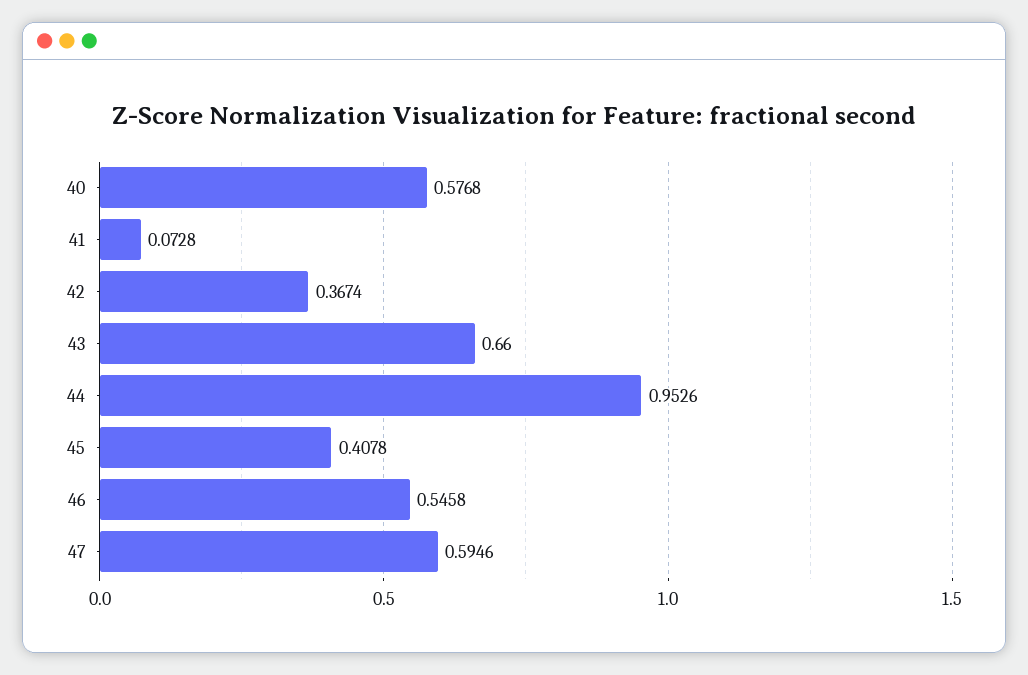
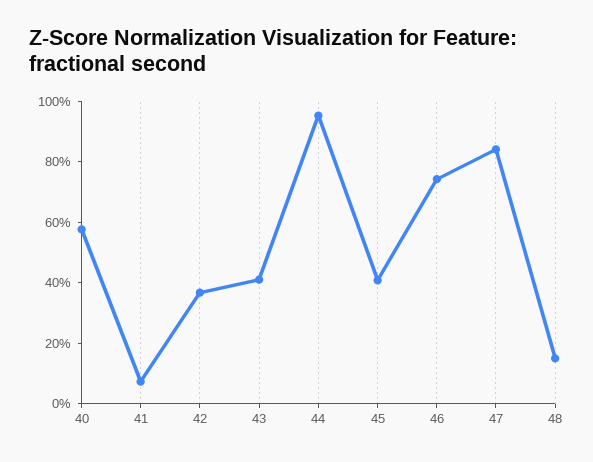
  {
    "40": 0.5768,
    "41": 0.0728,
    "42": 0.3674,
-   "43": 0.66,
+   "43": 0.4,
    "44": 0.9526,
    "45": 0.4078,
-   "46": 0.5458,
+   "46": 0.75,
-   "47": 0.5946
+   "47": 0.85,
+   "48": 0.15
  }

